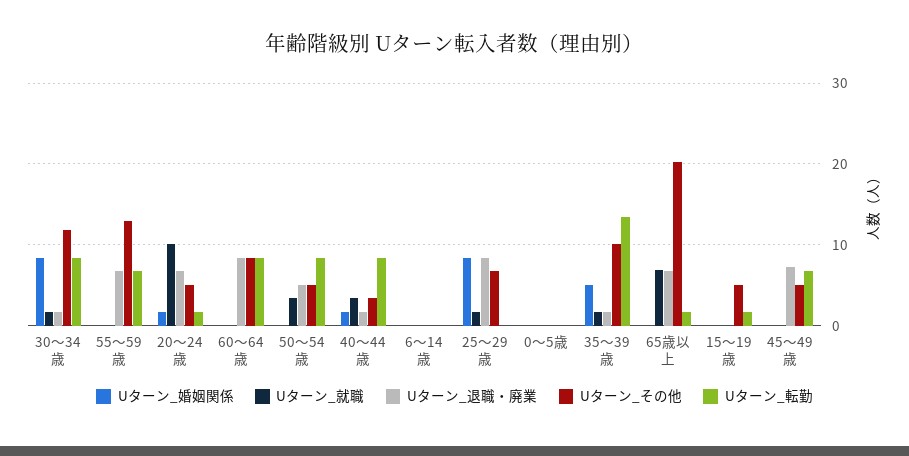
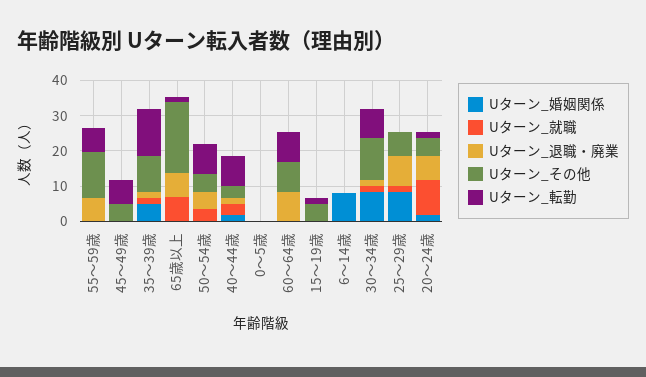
  {
    "Uターン_婚姻関係": {
      "30～34歳": 8,
      "55～59歳": 0,
      "20～24歳": 2,
      "60～64歳": 0,
      "50～54歳": 0,
      "40～44歳": 2,
-     "6～14歳": 0,
+     "6～14歳": 7.5,
      "25～29歳": 8,
      "0～5歳": 0,
      "35～39歳": 5,
      "65歳以上": 0,
      "15～19歳": 0,
      "45～49歳": 0
    },
    "Uターン_就職": {
      "30～34歳": 2,
      "55～59歳": 0,
      "20～24歳": 10,
      "60～64歳": 0,
      "50～54歳": 3,
      "40～44歳": 3,
      "6～14歳": 0,
      "25～29歳": 2,
      "0～5歳": 0,
      "35～39歳": 2,
      "65歳以上": 7,
      "15～19歳": 0,
      "45～49歳": 0
    },
    "Uターン_退職・廃業": {
      "30～34歳": 2,
      "55～59歳": 7,
      "20～24歳": 7,
      "60～64歳": 8,
      "50～54歳": 5,
      "40～44歳": 2,
      "6～14歳": 0,
      "25～29歳": 8,
      "0～5歳": 0,
      "35～39歳": 2,
      "65歳以上": 7,
      "15～19歳": 0,
-     "45～49歳": 7
+     "45～49歳": 0
    },
    "Uターン_その他": {
      "30～34歳": 12,
      "55～59歳": 13,
      "20～24歳": 5,
      "60～64歳": 8,
      "50～54歳": 5,
      "40～44歳": 3,
      "6～14歳": 0,
      "25～29歳": 7,
      "0～5歳": 0,
      "35～39歳": 10,
      "65歳以上": 20,
      "15～19歳": 5,
      "45～49歳": 5
    },
    "Uターン_転勤": {
      "30～34歳": 8,
      "55～59歳": 7,
      "20～24歳": 2,
      "60～64歳": 8,
      "50～54歳": 8,
      "40～44歳": 8,
      "6～14歳": 0,
      "25～29歳": 0,
      "0～5歳": 0,
      "35～39歳": 13,
      "65歳以上": 2,
      "15～19歳": 2,
      "45～49歳": 7
    }
  }

